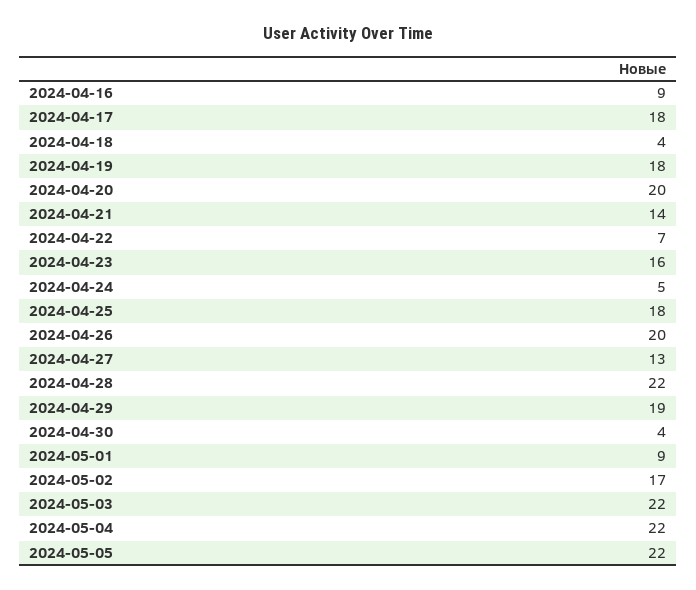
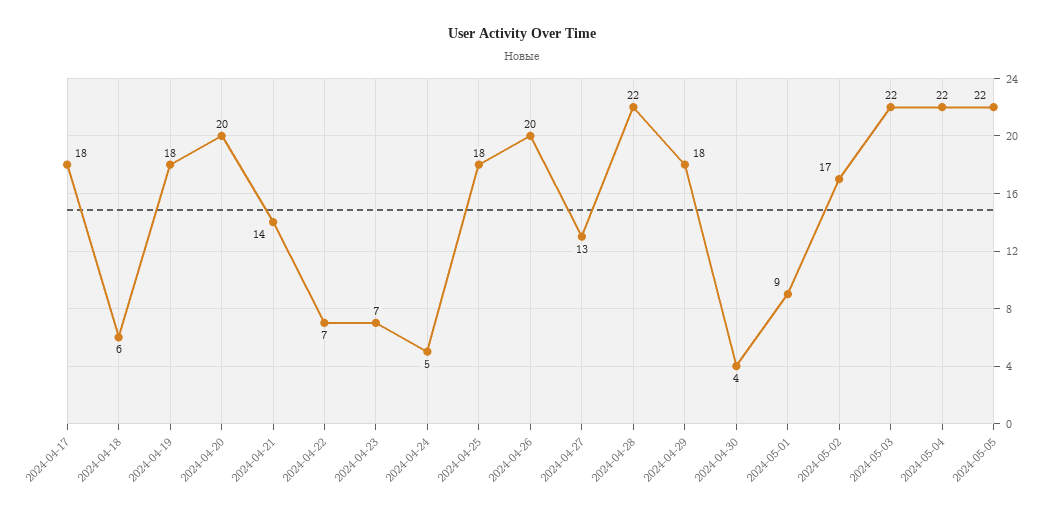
  {
-   "2024-04-16": 9,
    "2024-04-17": 18,
-   "2024-04-18": 4,
+   "2024-04-18": 6,
    "2024-04-19": 18,
    "2024-04-20": 20,
    "2024-04-21": 14,
    "2024-04-22": 7,
-   "2024-04-23": 16,
+   "2024-04-23": 7,
    "2024-04-24": 5,
    "2024-04-25": 18,
    "2024-04-26": 20,
    "2024-04-27": 13,
    "2024-04-28": 22,
-   "2024-04-29": 19,
+   "2024-04-29": 18,
    "2024-04-30": 4,
    "2024-05-01": 9,
    "2024-05-02": 17,
    "2024-05-03": 22,
    "2024-05-04": 22,
    "2024-05-05": 22
  }

